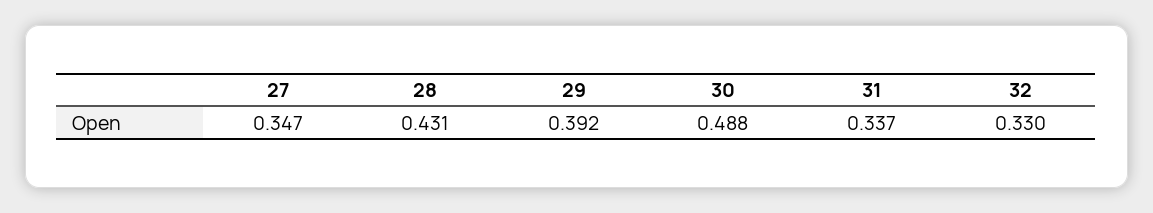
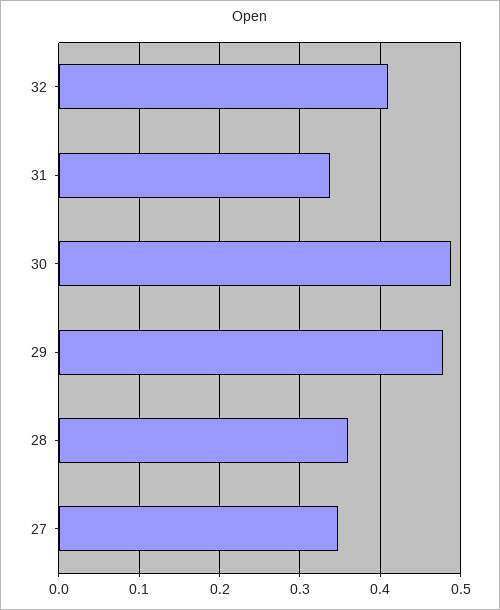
  {
    "27": 0.347,
-   "28": 0.431,
+   "28": 0.36,
-   "29": 0.392,
+   "29": 0.48,
    "30": 0.488,
    "31": 0.337,
-   "32": 0.33
+   "32": 0.41
  }

